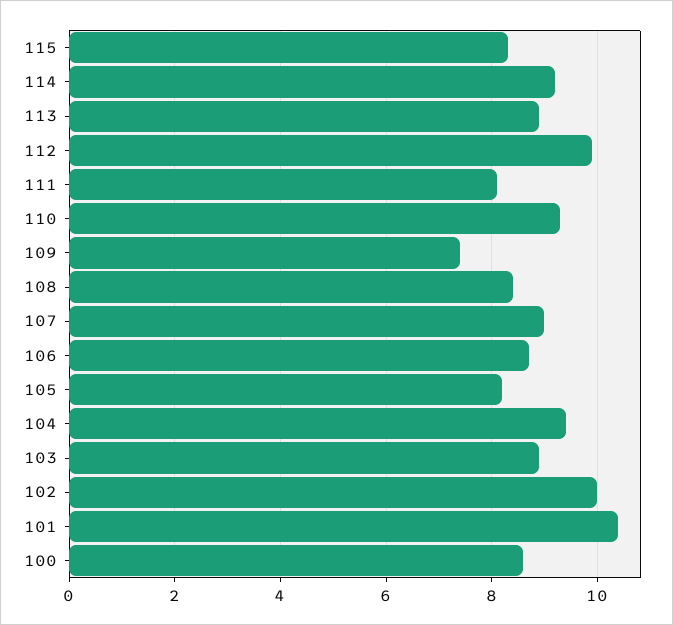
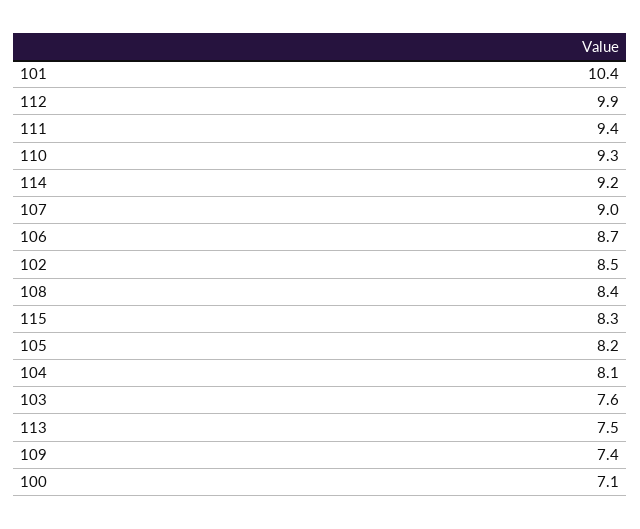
  {
    "115": 8.3,
    "114": 9.2,
-   "113": 9,
+   "113": 7.5,
    "112": 9.9,
-   "111": 8,
+   "111": 9.4,
    "110": 9.3,
    "109": 7.4,
    "108": 8.4,
    "107": 9,
    "106": 8.7,
    "105": 8.2,
-   "104": 9.5,
+   "104": 8.1,
-   "103": 9,
+   "103": 7.6,
-   "102": 10,
+   "102": 8.5,
    "101": 10.4,
-   "100": 8.5
+   "100": 7.1
  }

